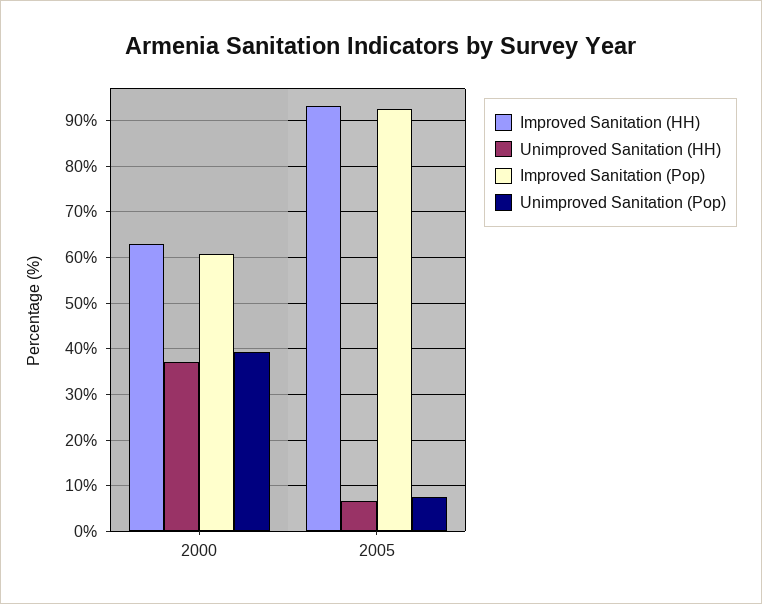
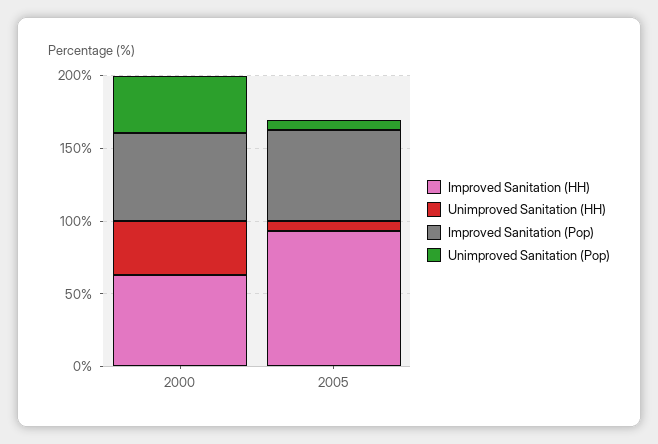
  {
    "Improved Sanitation (HH)": {
      "2000": 62,
      "2005": 94
    },
    "Unimproved Sanitation (HH)": {
      "2000": 38,
      "2005": 6
    },
    "Improved Sanitation (Pop)": {
      "2000": 60,
-     "2005": 92
+     "2005": 60
    },
    "Unimproved Sanitation (Pop)": {
      "2000": 40,
      "2005": 8
    }
  }

